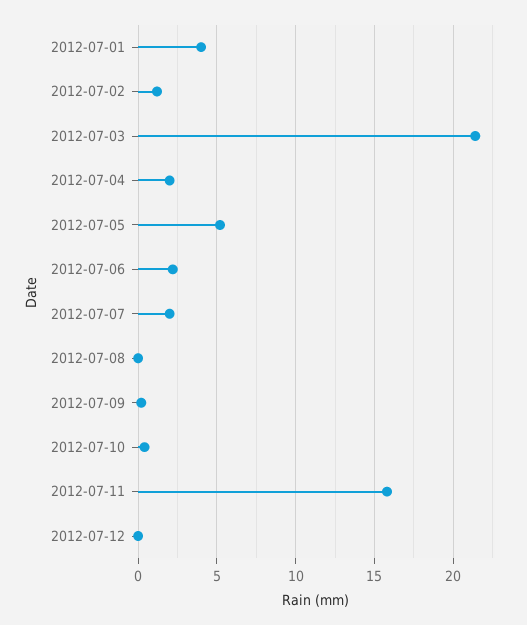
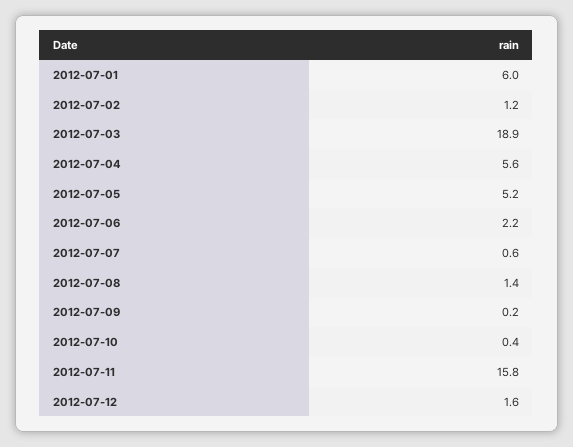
  {
-   "2012-07-01": 4,
+   "2012-07-01": 6,
    "2012-07-02": 1.2,
-   "2012-07-03": 21.5,
+   "2012-07-03": 18.9,
-   "2012-07-04": 2,
+   "2012-07-04": 5.6,
    "2012-07-05": 5.2,
    "2012-07-06": 2.2,
-   "2012-07-07": 2,
+   "2012-07-07": 0.6,
-   "2012-07-08": 0,
+   "2012-07-08": 1.4,
    "2012-07-09": 0.2,
    "2012-07-10": 0.4,
    "2012-07-11": 15.8,
-   "2012-07-12": 0
+   "2012-07-12": 1.6
  }

